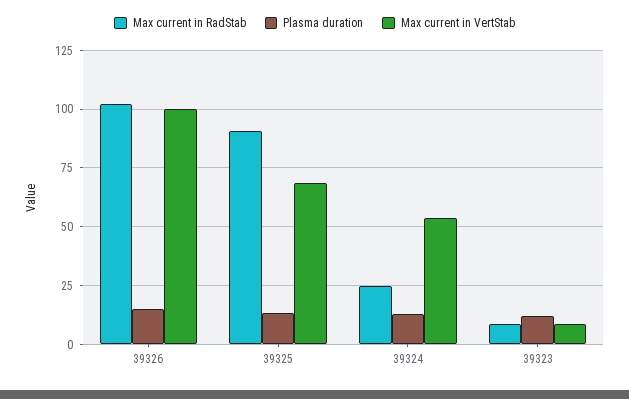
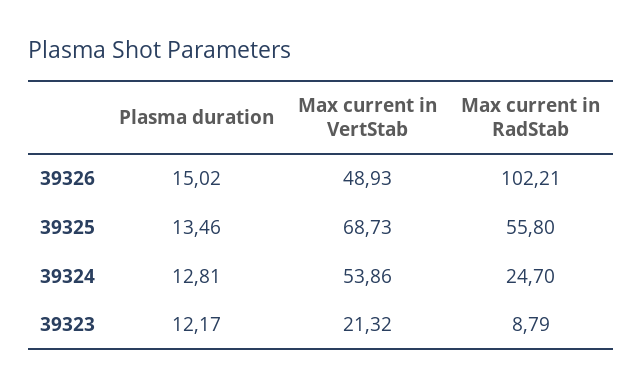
  {
    "Max current in RadStab": {
      "39326": 102.21,
-     "39325": 90,
+     "39325": 55.8,
      "39324": 24.7,
      "39323": 8.79
    },
    "Plasma duration": {
      "39326": 15.02,
      "39325": 13.46,
      "39324": 12.81,
      "39323": 12.17
    },
    "Max current in VertStab": {
-     "39326": 100,
+     "39326": 48.93,
      "39325": 68.73,
      "39324": 53.86,
-     "39323": 10
+     "39323": 21.32
    }
  }

